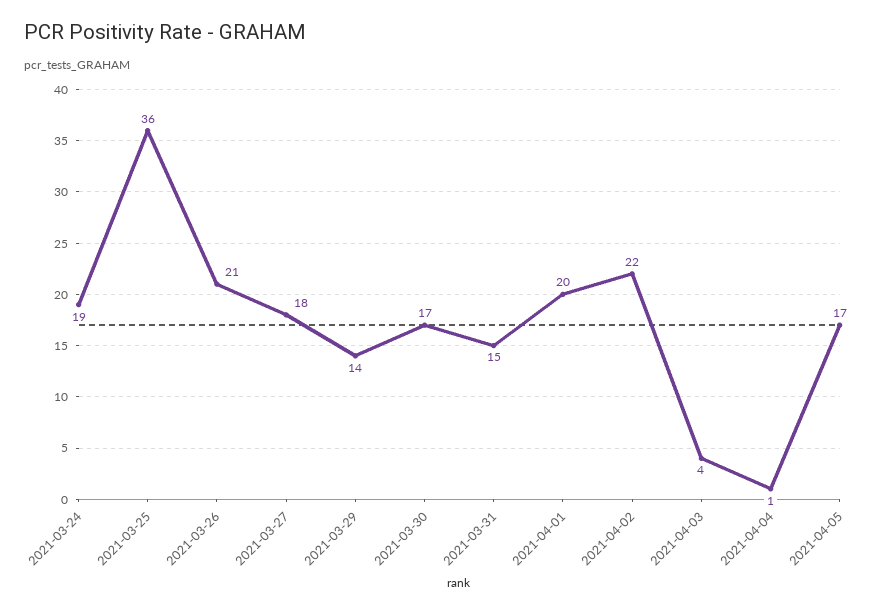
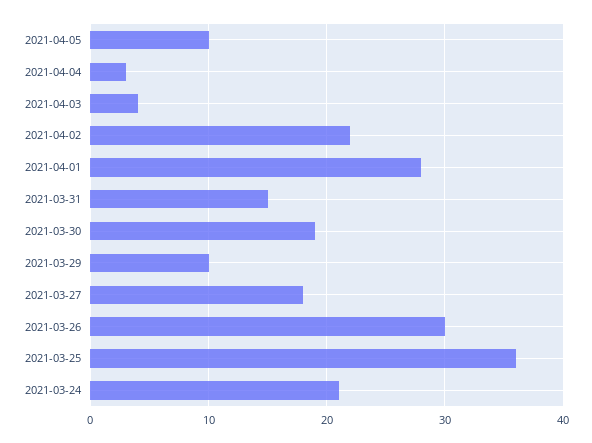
  {
-   "2021-03-24": 19,
+   "2021-03-24": 21,
    "2021-03-25": 36,
-   "2021-03-26": 21,
+   "2021-03-26": 30,
    "2021-03-27": 18,
-   "2021-03-29": 14,
+   "2021-03-29": 10,
-   "2021-03-30": 17,
+   "2021-03-30": 19,
    "2021-03-31": 15,
-   "2021-04-01": 20,
+   "2021-04-01": 28,
    "2021-04-02": 22,
    "2021-04-03": 4,
-   "2021-04-04": 1,
+   "2021-04-04": 3,
-   "2021-04-05": 17
+   "2021-04-05": 10
  }

